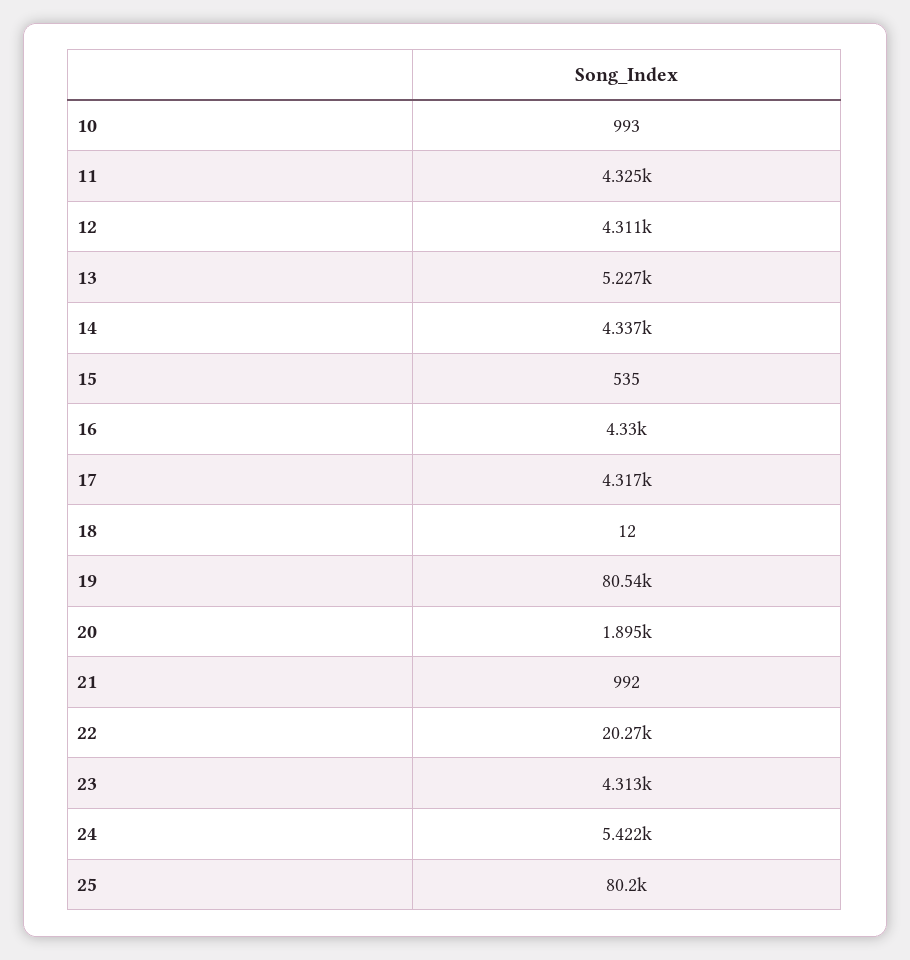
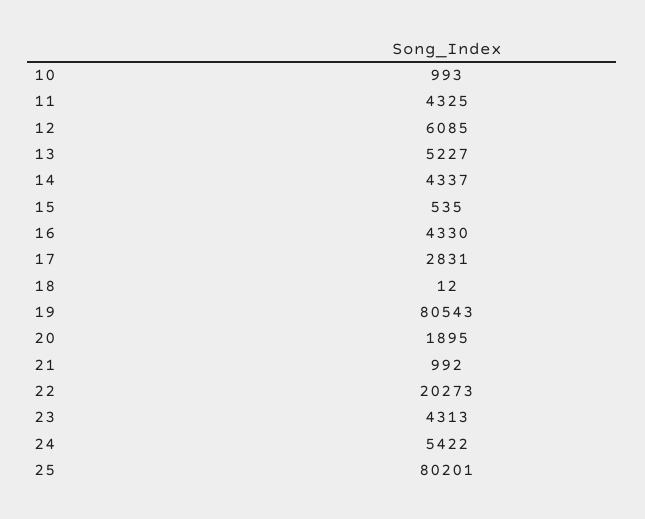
  {
    "10": 993,
    "11": 4325,
-   "12": 4311,
+   "12": 6085,
    "13": 5227,
    "14": 4337,
    "15": 535,
    "16": 4330,
-   "17": 4317,
+   "17": 2831,
    "18": 12,
    "19": 80543,
    "20": 1895,
    "21": 992,
    "22": 20273,
    "23": 4313,
    "24": 5422,
    "25": 80201
  }

